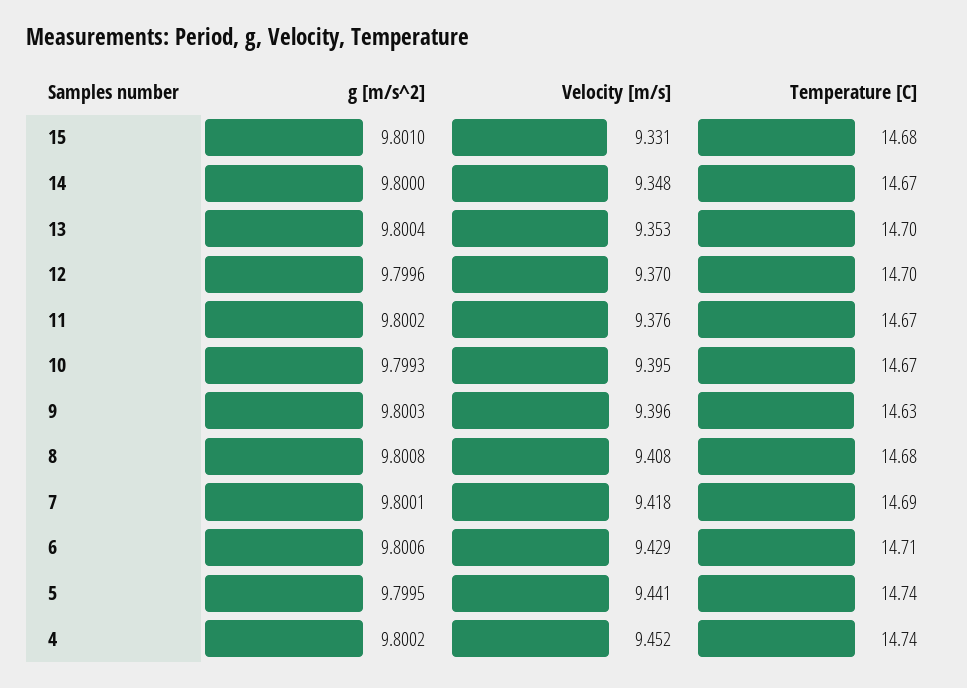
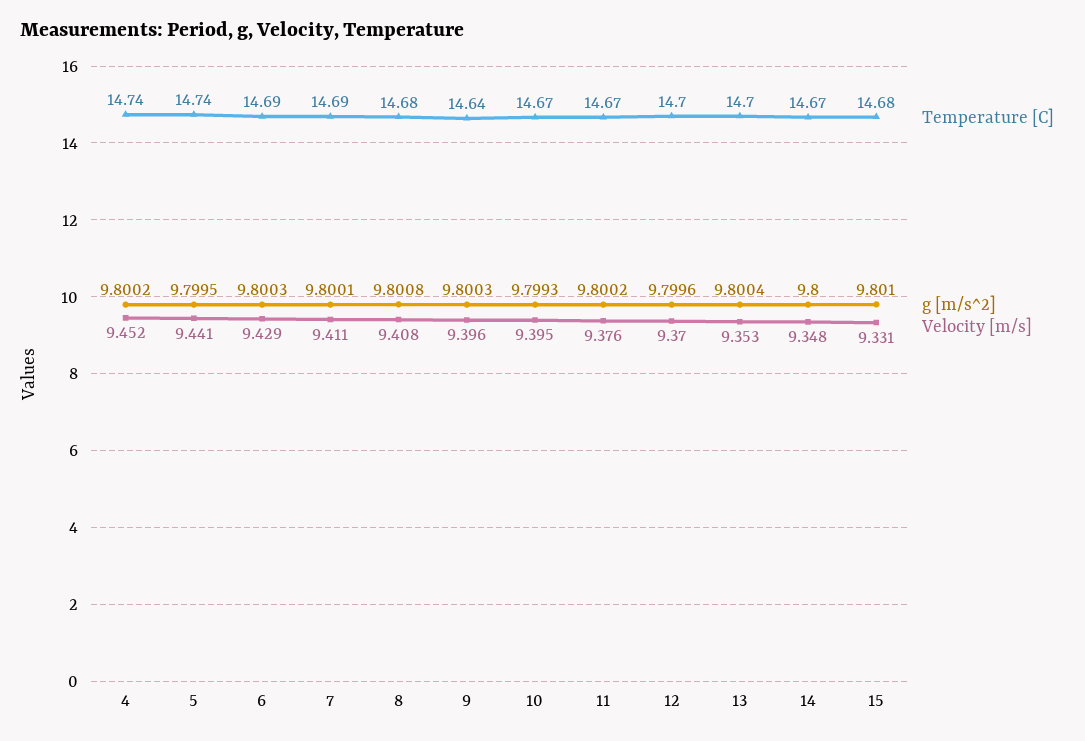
  {
    "g [m/s^2]": {
      "15": 9.801,
      "14": 9.8,
      "13": 9.8004,
      "12": 9.7996,
      "11": 9.8002,
      "10": 9.7993,
      "9": 9.8003,
      "8": 9.8008,
      "7": 9.8001,
-     "6": 9.8006,
+     "6": 9.8003,
      "5": 9.7995,
      "4": 9.8002
    },
    "Velocity [m/s]": {
      "15": 9.331,
      "14": 9.348,
      "13": 9.353,
      "12": 9.37,
      "11": 9.376,
      "10": 9.395,
      "9": 9.396,
      "8": 9.408,
-     "7": 9.418,
+     "7": 9.411,
      "6": 9.429,
      "5": 9.441,
      "4": 9.452
    },
    "Temperature [C]": {
      "15": 14.68,
      "14": 14.67,
      "13": 14.7,
      "12": 14.7,
      "11": 14.67,
      "10": 14.67,
-     "9": 14.63,
+     "9": 14.64,
      "8": 14.68,
      "7": 14.69,
-     "6": 14.71,
+     "6": 14.69,
      "5": 14.74,
      "4": 14.74
    }
  }

